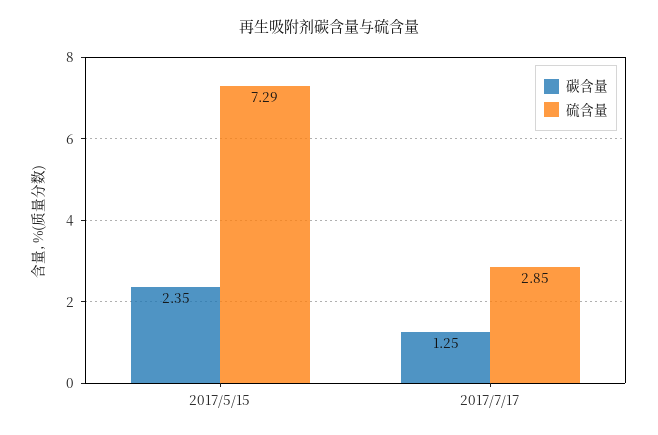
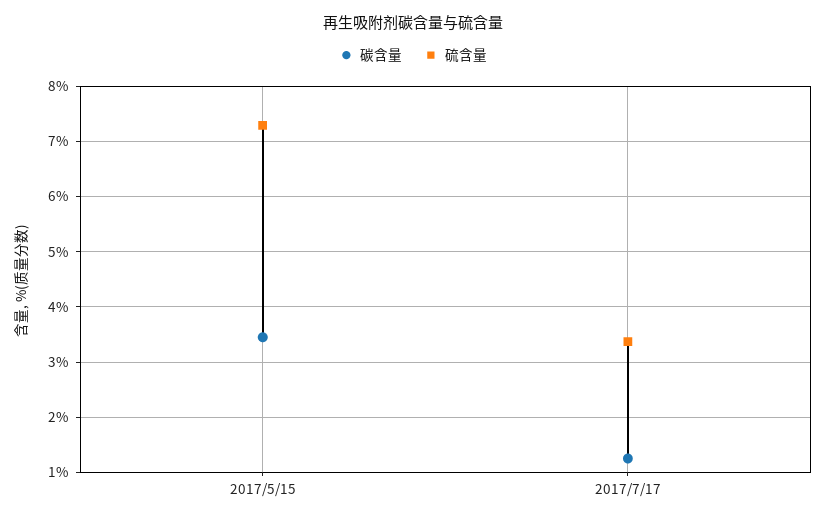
  {
    "碳含量": {
-     "2017/5/15": 2.35,
+     "2017/5/15": 3.4,
      "2017/7/17": 1.25
    },
    "硫含量": {
      "2017/5/15": 7.29,
-     "2017/7/17": 2.85
+     "2017/7/17": 3.4
    }
  }

